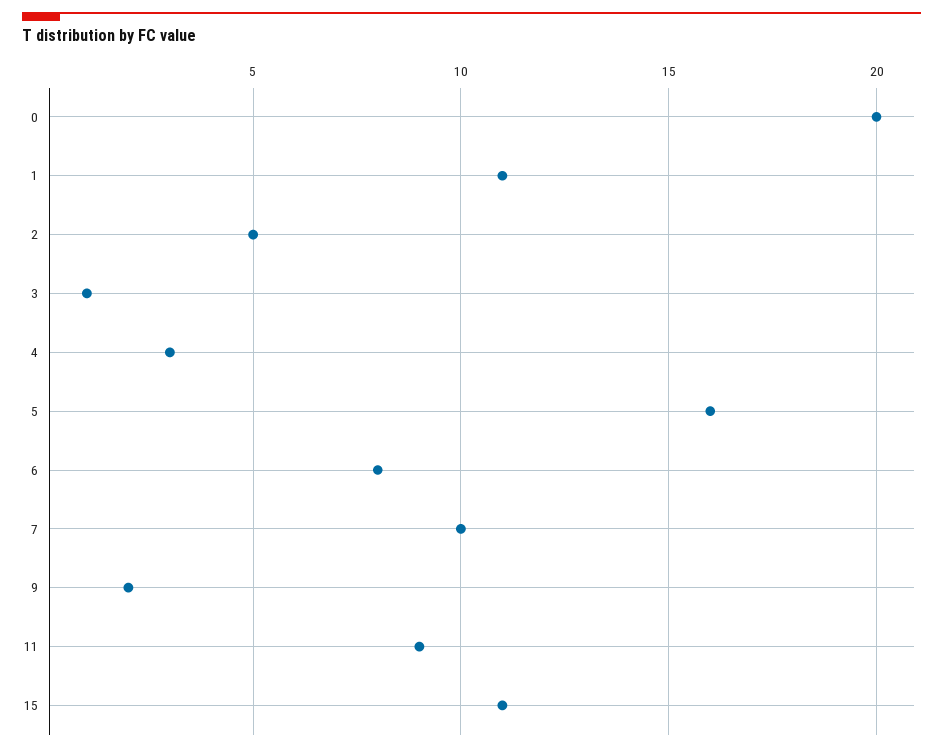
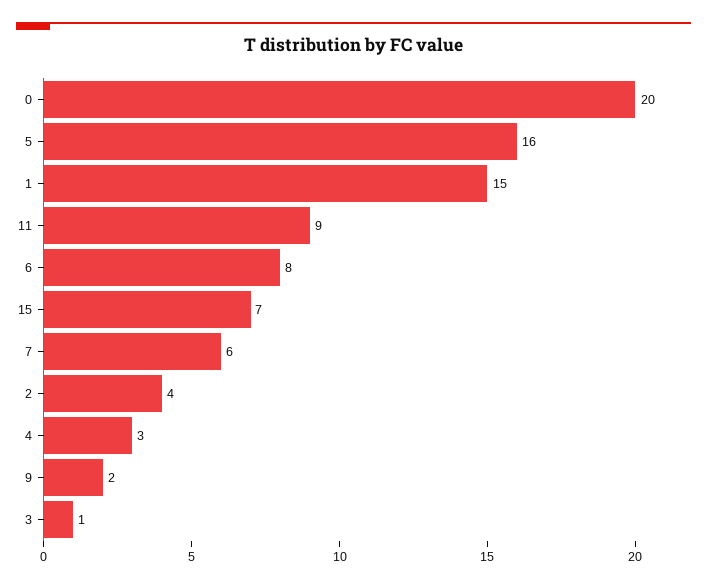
  {
    "0": 20,
-   "1": 11,
+   "1": 15,
-   "2": 5,
+   "2": 4,
    "3": 1,
    "4": 3,
    "5": 16,
    "6": 8,
-   "7": 10,
+   "7": 6,
    "9": 2,
    "11": 9,
-   "15": 11
+   "15": 7
  }

